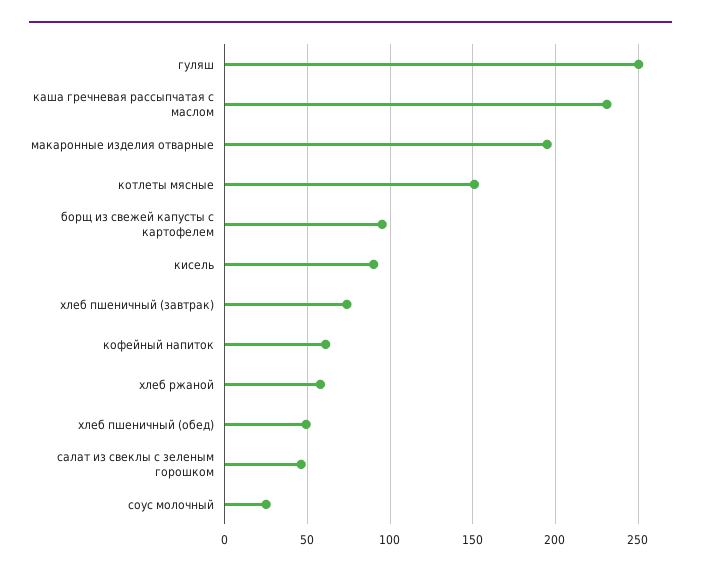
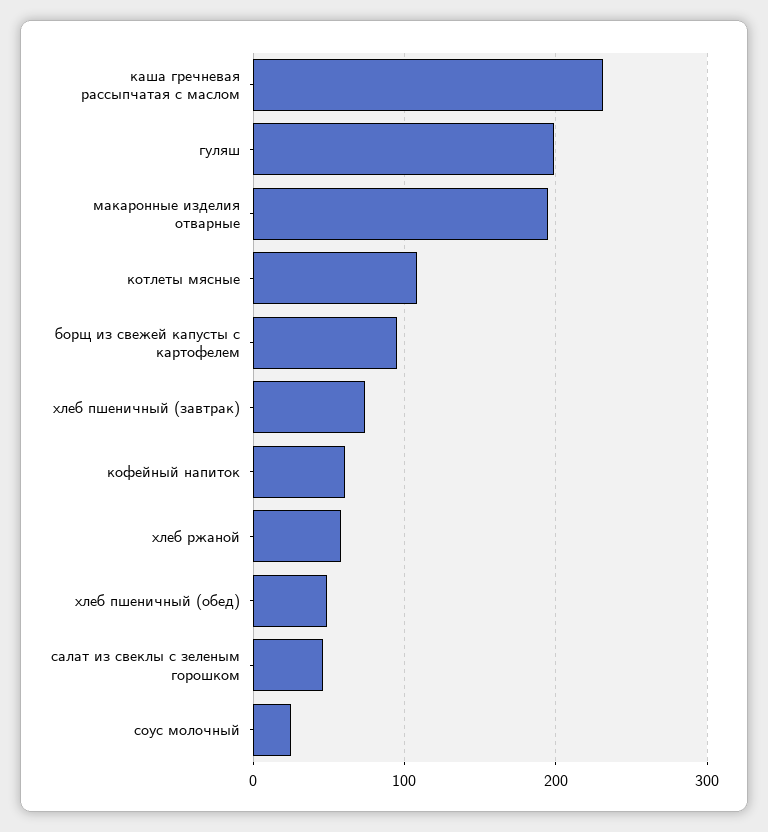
  {
-   "гуляш": 250,
+   "гуляш": 200,
    "каша гречневая рассыпчатая с маслом": 230,
    "макаронные изделия отварные": 195,
-   "котлеты мясные": 150,
+   "котлеты мясные": 110,
    "борщ из свежей капусты с картофелем": 95,
-   "кисель": 90,
    "хлеб пшеничный (завтрак)": 75,
    "кофейный напиток": 60,
    "хлеб ржаной": 60,
    "хлеб пшеничный (обед)": 50,
    "салат из свеклы с зеленым горошком": 45,
    "соус молочный": 25
  }

